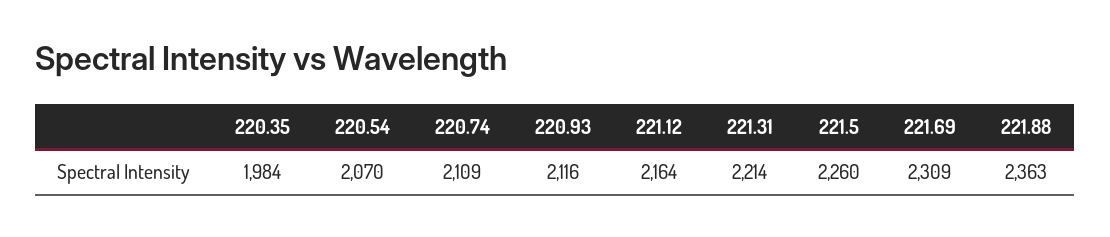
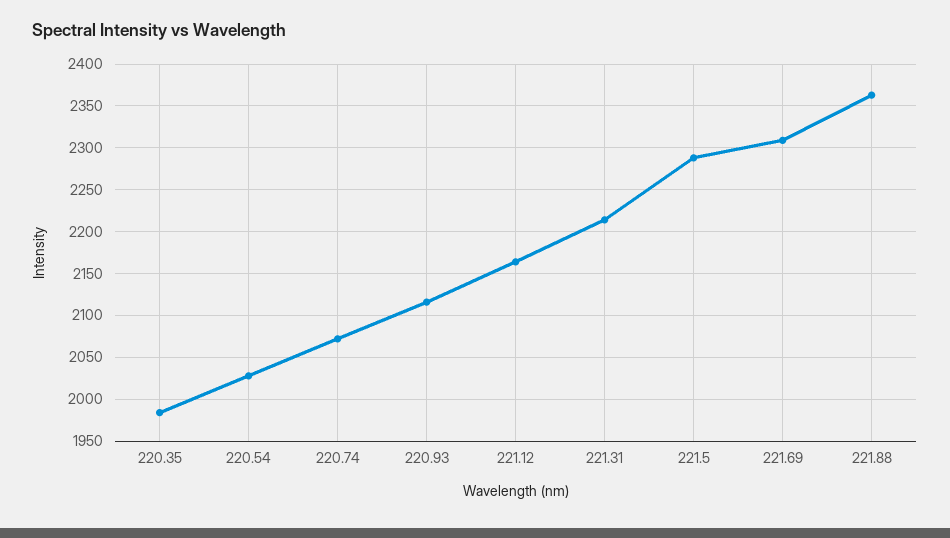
  {
    "220.35": 1984,
-   "220.54": 2070,
+   "220.54": 2030,
-   "220.74": 2109,
+   "220.74": 2070,
    "220.93": 2116,
    "221.12": 2164,
    "221.31": 2214,
-   "221.5": 2260,
+   "221.5": 2290,
    "221.69": 2309,
    "221.88": 2363
  }

